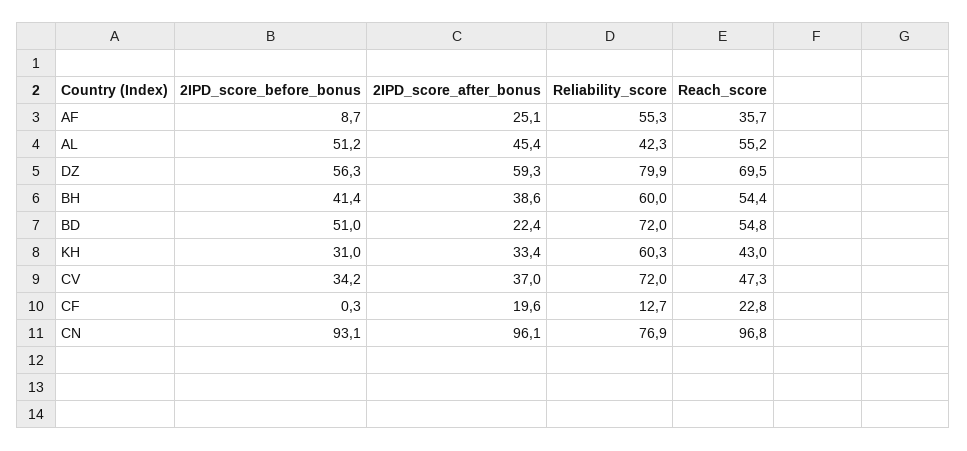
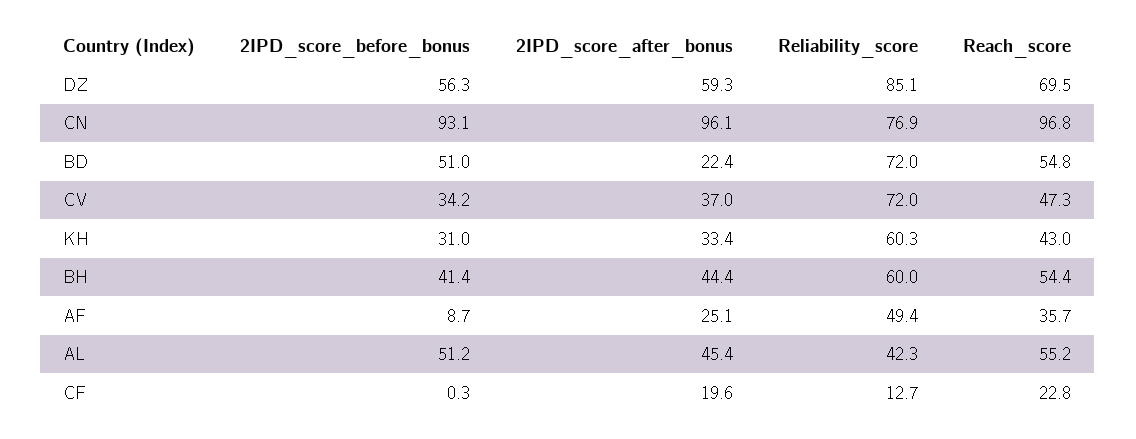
  {
    "2IPD_score_before_bonus": {
      "AF": 8.7,
      "AL": 51.2,
      "DZ": 56.3,
      "BH": 41.4,
      "BD": 51,
      "KH": 31,
      "CV": 34.2,
      "CF": 0.3,
      "CN": 93.1
    },
    "2IPD_score_after_bonus": {
      "AF": 25.1,
      "AL": 45.4,
      "DZ": 59.3,
-     "BH": 38.6,
+     "BH": 44.4,
      "BD": 22.4,
      "KH": 33.4,
      "CV": 37,
      "CF": 19.6,
      "CN": 96.1
    },
    "Reliability_score": {
-     "AF": 55.3,
+     "AF": 49.4,
      "AL": 42.3,
-     "DZ": 79.9,
+     "DZ": 85.1,
      "BH": 60,
      "BD": 72,
      "KH": 60.3,
      "CV": 72,
      "CF": 12.7,
      "CN": 76.9
    },
    "Reach_score": {
      "AF": 35.7,
      "AL": 55.2,
      "DZ": 69.5,
      "BH": 54.4,
      "BD": 54.8,
      "KH": 43,
      "CV": 47.3,
      "CF": 22.8,
      "CN": 96.8
    }
  }

